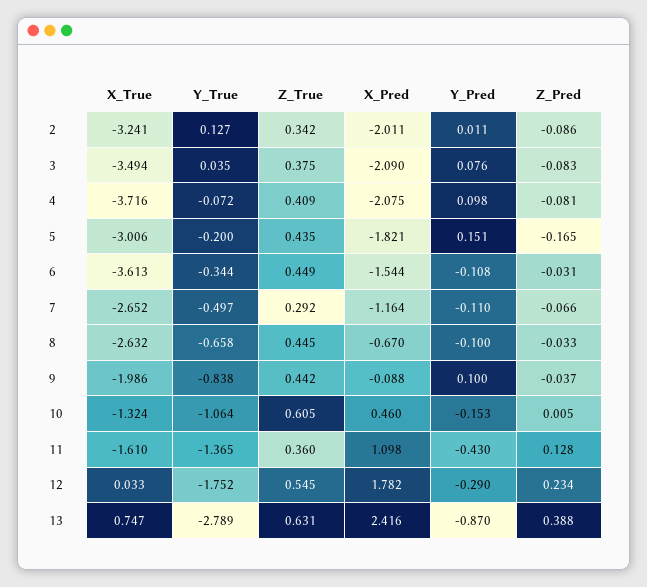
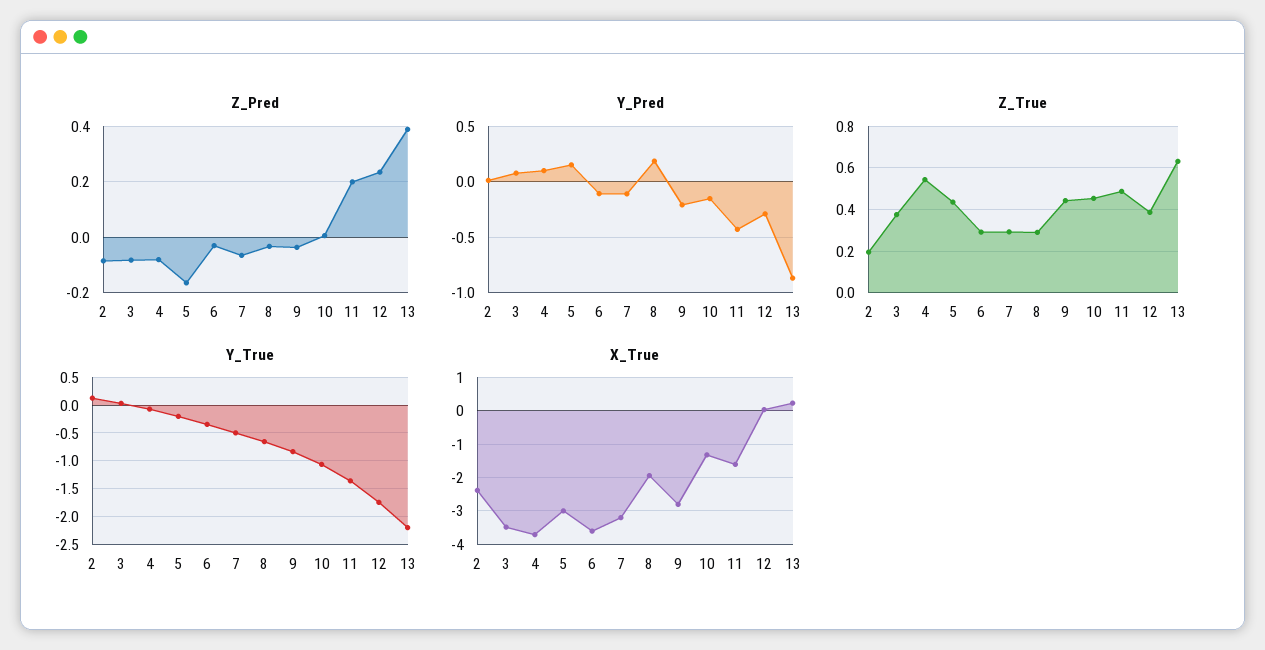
  {
    "X_True": {
-     "2": -3.241,
+     "2": -2.4,
      "3": -3.494,
      "4": -3.716,
      "5": -3.006,
      "6": -3.613,
-     "7": -2.652,
+     "7": -3.2,
-     "8": -2.632,
+     "8": -2,
-     "9": -1.986,
+     "9": -2.8,
      "10": -1.324,
      "11": -1.61,
      "12": 0.033,
-     "13": 0.747
+     "13": 0.2
    },
    "Y_True": {
      "2": 0.127,
      "3": 0.035,
      "4": -0.072,
      "5": -0.2,
      "6": -0.344,
      "7": -0.497,
      "8": -0.658,
      "9": -0.838,
      "10": -1.064,
      "11": -1.365,
      "12": -1.752,
-     "13": -2.789
+     "13": -2.25
    },
    "Z_True": {
-     "2": 0.342,
+     "2": 0.2,
      "3": 0.375,
-     "4": 0.409,
+     "4": 0.55,
      "5": 0.435,
-     "6": 0.449,
+     "6": 0.3,
      "7": 0.292,
-     "8": 0.445,
+     "8": 0.3,
      "9": 0.442,
-     "10": 0.605,
+     "10": 0.45,
-     "11": 0.36,
+     "11": 0.5,
-     "12": 0.545,
+     "12": 0.4,
      "13": 0.631
    },
-   "X_Pred": {
-     "2": -2.011,
-     "3": -2.09,
-     "4": -2.075,
-     "5": -1.821,
-     "6": -1.544,
-     "7": -1.164,
-     "8": -0.67,
-     "9": -0.088,
-     "10": 0.46,
-     "11": 1.098,
-     "12": 1.782,
-     "13": 2.416
-   },
    "Y_Pred": {
      "2": 0.011,
      "3": 0.076,
      "4": 0.098,
      "5": 0.151,
      "6": -0.108,
      "7": -0.11,
-     "8": -0.1,
+     "8": 0.2,
-     "9": 0.1,
+     "9": -0.2,
      "10": -0.153,
      "11": -0.43,
      "12": -0.29,
      "13": -0.87
    },
    "Z_Pred": {
      "2": -0.086,
      "3": -0.083,
      "4": -0.081,
      "5": -0.165,
      "6": -0.031,
      "7": -0.066,
      "8": -0.033,
      "9": -0.037,
      "10": 0.005,
-     "11": 0.128,
+     "11": 0.2,
      "12": 0.234,
      "13": 0.388
    }
  }

